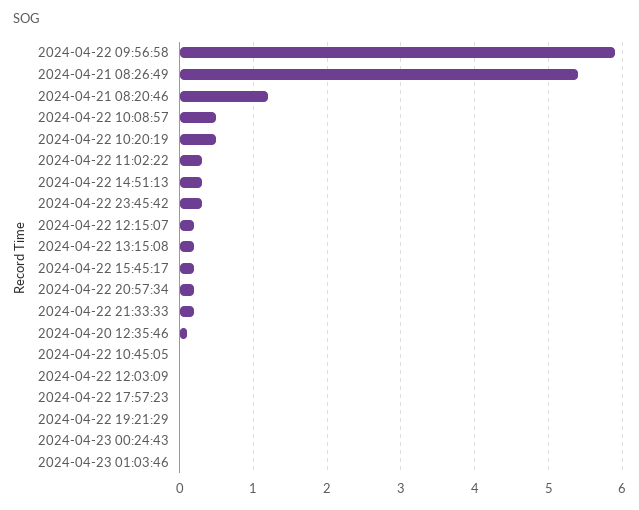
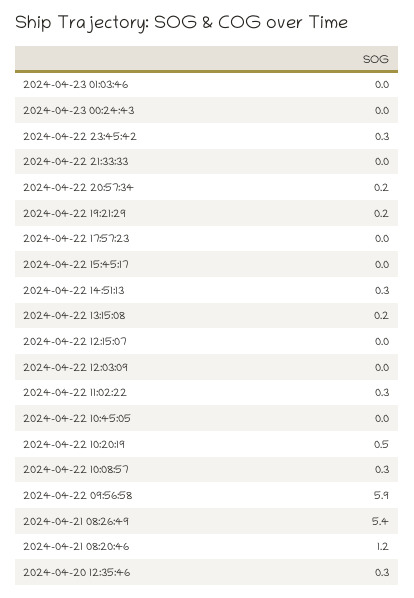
  {
    "2024-04-22 09:56:58": 5.9,
    "2024-04-21 08:26:49": 5.4,
    "2024-04-21 08:20:46": 1.2,
-   "2024-04-22 10:08:57": 0.5,
+   "2024-04-22 10:08:57": 0.3,
    "2024-04-22 10:20:19": 0.5,
    "2024-04-22 11:02:22": 0.3,
    "2024-04-22 14:51:13": 0.3,
    "2024-04-22 23:45:42": 0.3,
-   "2024-04-22 12:15:07": 0.2,
+   "2024-04-22 12:15:07": 0,
    "2024-04-22 13:15:08": 0.2,
-   "2024-04-22 15:45:17": 0.2,
+   "2024-04-22 15:45:17": 0,
    "2024-04-22 20:57:34": 0.2,
-   "2024-04-22 21:33:33": 0.2,
+   "2024-04-22 21:33:33": 0,
-   "2024-04-20 12:35:46": 0.1,
+   "2024-04-20 12:35:46": 0.3,
    "2024-04-22 10:45:05": 0,
    "2024-04-22 12:03:09": 0,
    "2024-04-22 17:57:23": 0,
-   "2024-04-22 19:21:29": 0,
+   "2024-04-22 19:21:29": 0.2,
    "2024-04-23 00:24:43": 0,
    "2024-04-23 01:03:46": 0
  }

